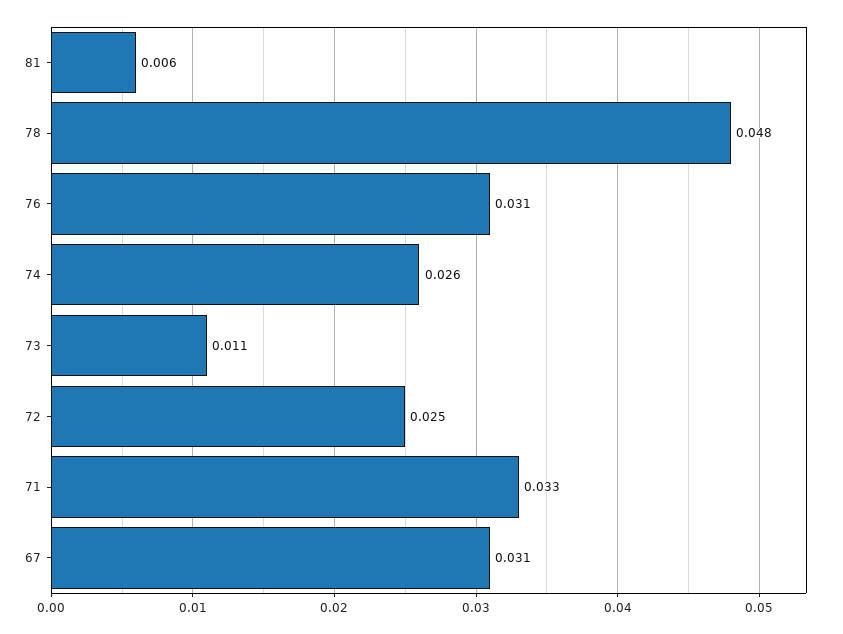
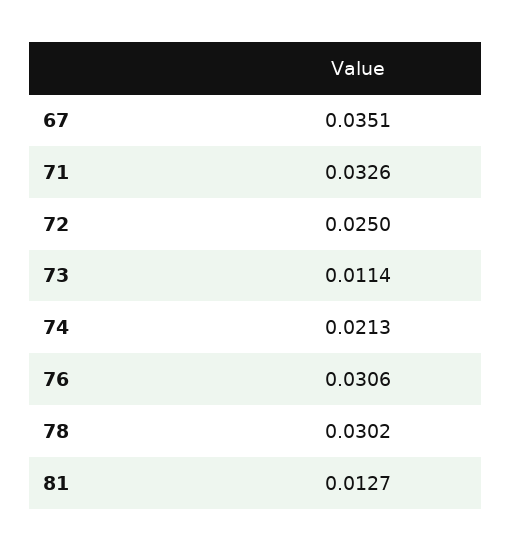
  {
-   "81": 0.006,
+   "81": 0.0127,
-   "78": 0.048,
+   "78": 0.0302,
    "76": 0.0306,
-   "74": 0.026,
+   "74": 0.0213,
    "73": 0.0114,
    "72": 0.025,
    "71": 0.0326,
-   "67": 0.031
+   "67": 0.0351
  }

